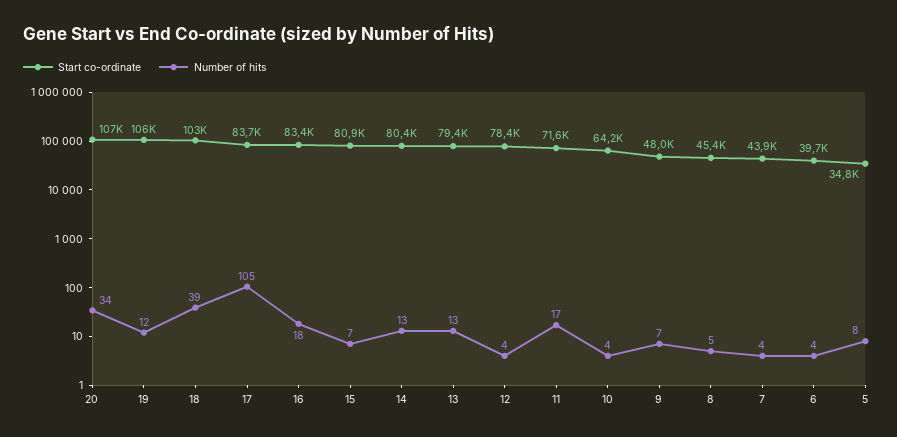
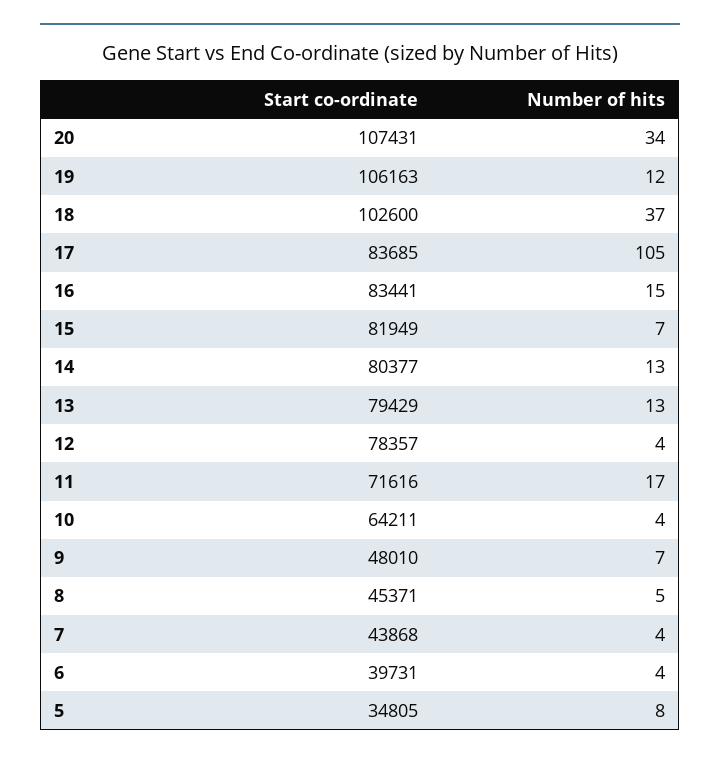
  {
    "Start co-ordinate": {
      "20": 107431,
      "19": 106163,
      "18": 102600,
      "17": 83685,
      "16": 83441,
-     "15": 80900,
+     "15": 81949,
      "14": 80377,
      "13": 79429,
      "12": 78357,
      "11": 71616,
      "10": 64211,
      "9": 48010,
      "8": 45371,
      "7": 43868,
      "6": 39731,
      "5": 34805
    },
    "Number of hits": {
      "20": 34,
      "19": 12,
-     "18": 39,
+     "18": 37,
      "17": 105,
-     "16": 18,
+     "16": 15,
      "15": 7,
      "14": 13,
      "13": 13,
      "12": 4,
      "11": 17,
      "10": 4,
      "9": 7,
      "8": 5,
      "7": 4,
      "6": 4,
      "5": 8
    }
  }

